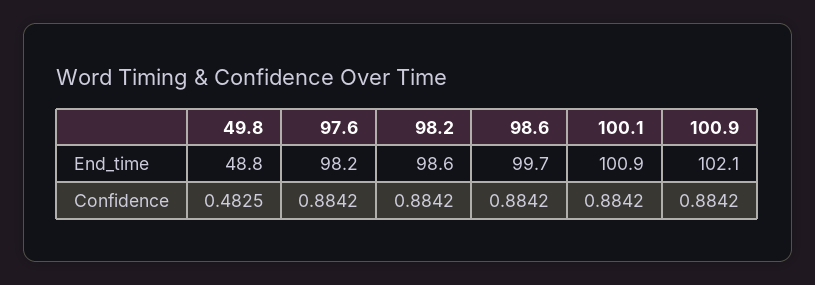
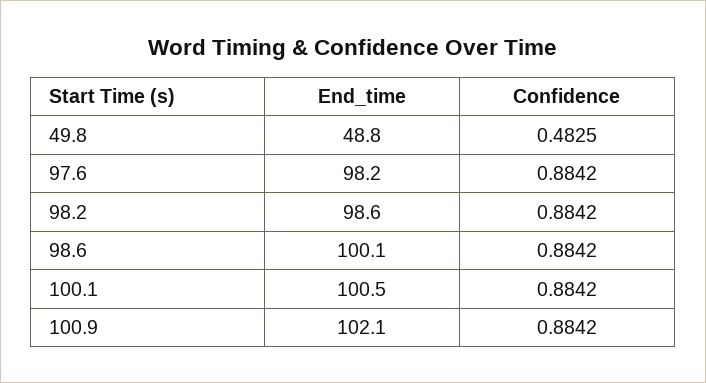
  {
    "49.8": {
      "End_time": 48.8,
      "Confidence": 0.4825
    },
    "97.6": {
      "End_time": 98.2,
      "Confidence": 0.8842
    },
    "98.2": {
      "End_time": 98.6,
      "Confidence": 0.8842
    },
    "98.6": {
-     "End_time": 99.7,
+     "End_time": 100.1,
      "Confidence": 0.8842
    },
    "100.1": {
-     "End_time": 100.9,
+     "End_time": 100.5,
      "Confidence": 0.8842
    },
    "100.9": {
      "End_time": 102.1,
      "Confidence": 0.8842
    }
  }

